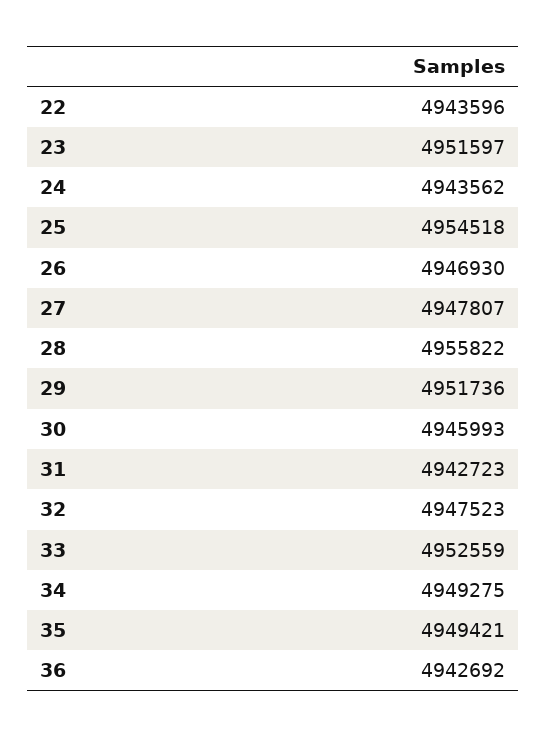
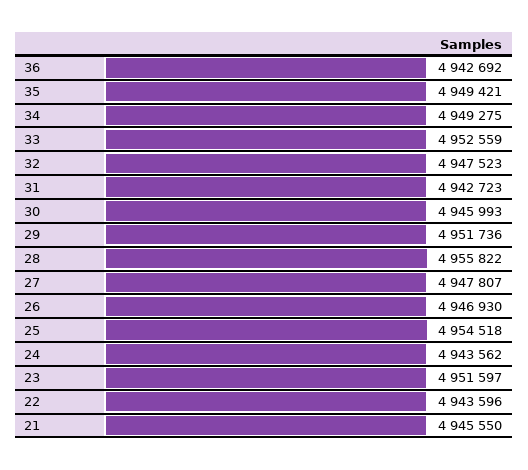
  {
    "22": 4943596,
    "23": 4951597,
    "24": 4943562,
    "25": 4954518,
    "26": 4946930,
    "27": 4947807,
    "28": 4955822,
    "29": 4951736,
    "30": 4945993,
    "31": 4942723,
    "32": 4947523,
    "33": 4952559,
    "34": 4949275,
    "35": 4949421,
-   "36": 4942692
+   "36": 4942692,
+   "21": 4945550
  }

